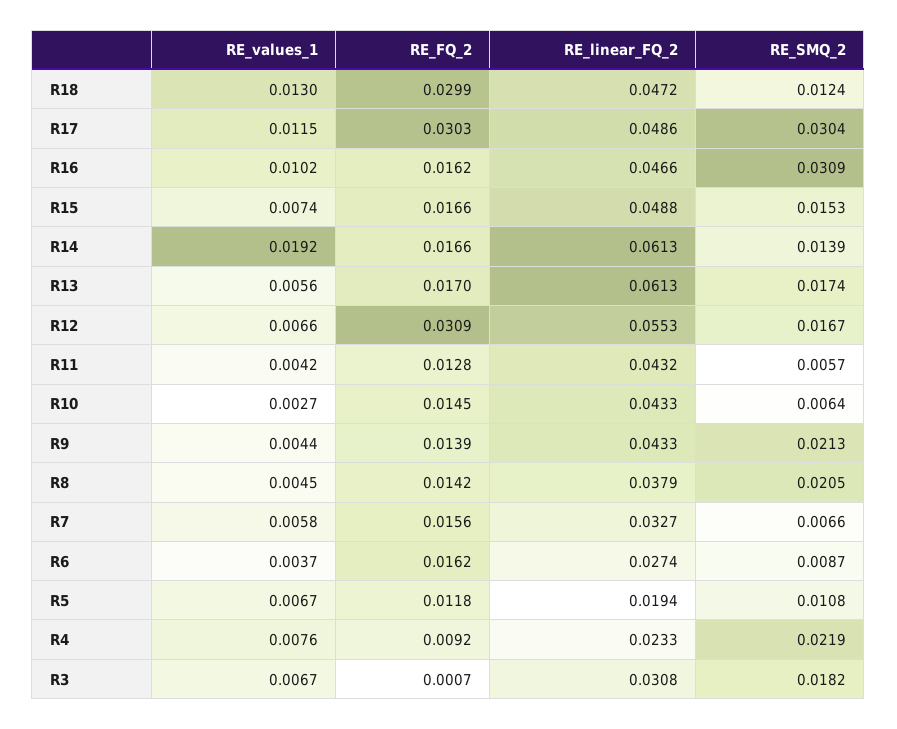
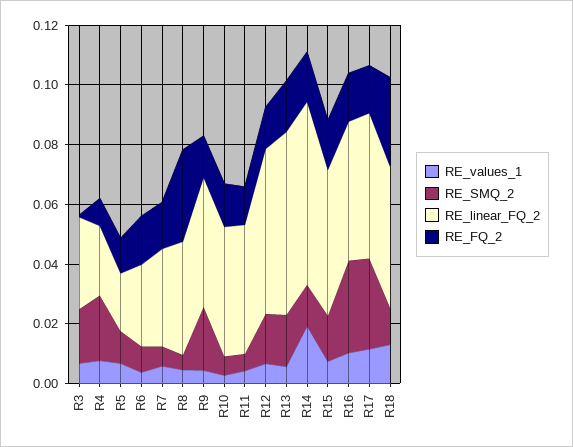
  {
    "RE_values_1": {
      "R18": 0.013,
      "R17": 0.0115,
      "R16": 0.0102,
      "R15": 0.0074,
      "R14": 0.0192,
      "R13": 0.0056,
      "R12": 0.0066,
      "R11": 0.0042,
      "R10": 0.0027,
      "R9": 0.0044,
      "R8": 0.0045,
      "R7": 0.0058,
      "R6": 0.0037,
      "R5": 0.0067,
      "R4": 0.0076,
      "R3": 0.0067
    },
    "RE_FQ_2": {
      "R18": 0.0299,
-     "R17": 0.0303,
+     "R17": 0.015,
      "R16": 0.0162,
      "R15": 0.0166,
      "R14": 0.0166,
      "R13": 0.017,
-     "R12": 0.0309,
+     "R12": 0.015,
      "R11": 0.0128,
      "R10": 0.0145,
      "R9": 0.0139,
-     "R8": 0.0142,
+     "R8": 0.03,
      "R7": 0.0156,
      "R6": 0.0162,
      "R5": 0.0118,
      "R4": 0.0092,
      "R3": 0.0007
    },
    "RE_linear_FQ_2": {
      "R18": 0.0472,
      "R17": 0.0486,
      "R16": 0.0466,
      "R15": 0.0488,
      "R14": 0.0613,
      "R13": 0.0613,
      "R12": 0.0553,
      "R11": 0.0432,
      "R10": 0.0433,
      "R9": 0.0433,
      "R8": 0.0379,
      "R7": 0.0327,
      "R6": 0.0274,
      "R5": 0.0194,
      "R4": 0.0233,
      "R3": 0.0308
    },
    "RE_SMQ_2": {
      "R18": 0.0124,
      "R17": 0.0304,
      "R16": 0.0309,
      "R15": 0.0153,
      "R14": 0.0139,
      "R13": 0.0174,
      "R12": 0.0167,
      "R11": 0.0057,
      "R10": 0.0064,
      "R9": 0.0213,
-     "R8": 0.0205,
+     "R8": 0.005,
      "R7": 0.0066,
      "R6": 0.0087,
      "R5": 0.0108,
      "R4": 0.0219,
      "R3": 0.0182
    }
  }

